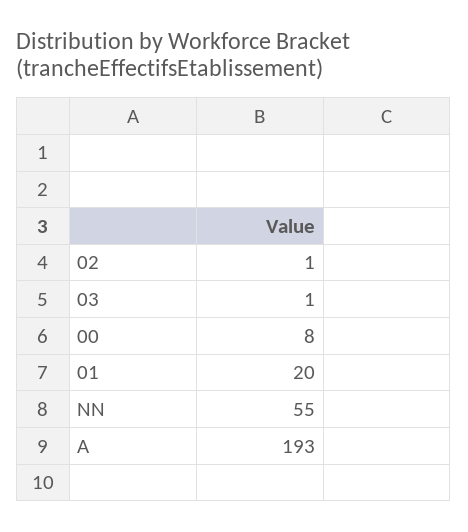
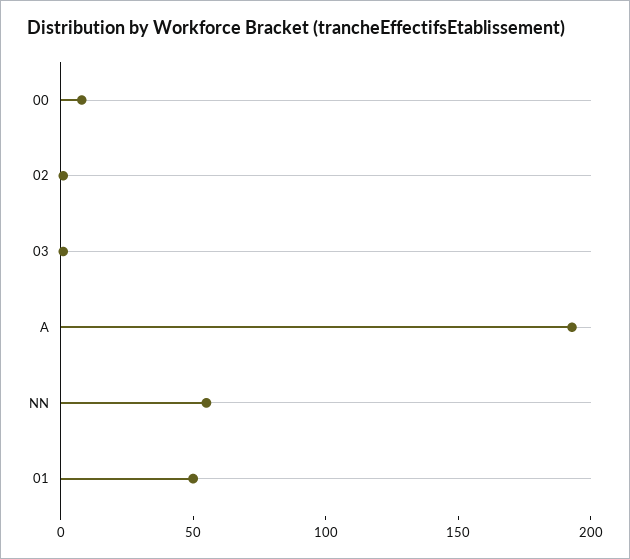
  {
    "02": 1,
    "03": 1,
    "00": 8,
-   "01": 20,
+   "01": 50,
    "NN": 55,
    "A": 193
  }

